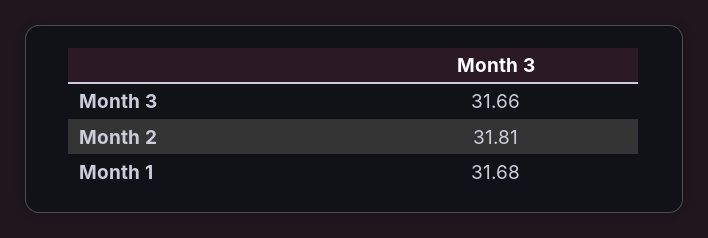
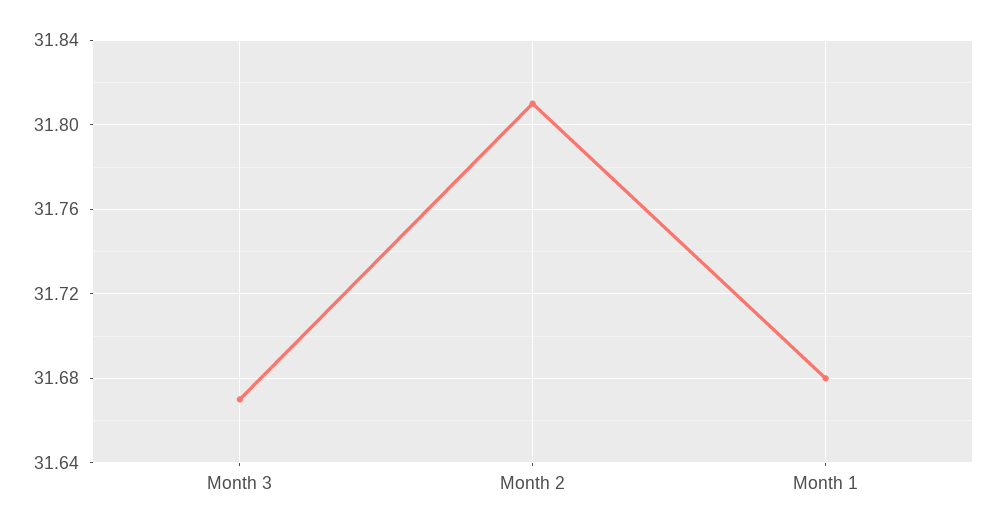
  {
-   "Month 3": 31.66,
+   "Month 3": 31.67,
    "Month 2": 31.81,
    "Month 1": 31.68
  }

